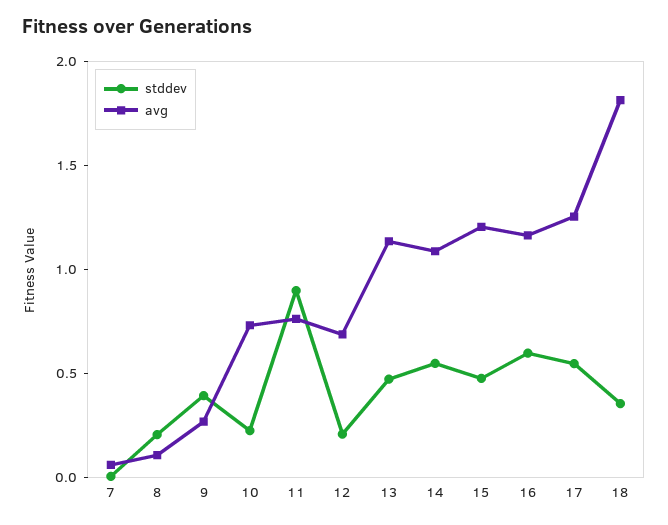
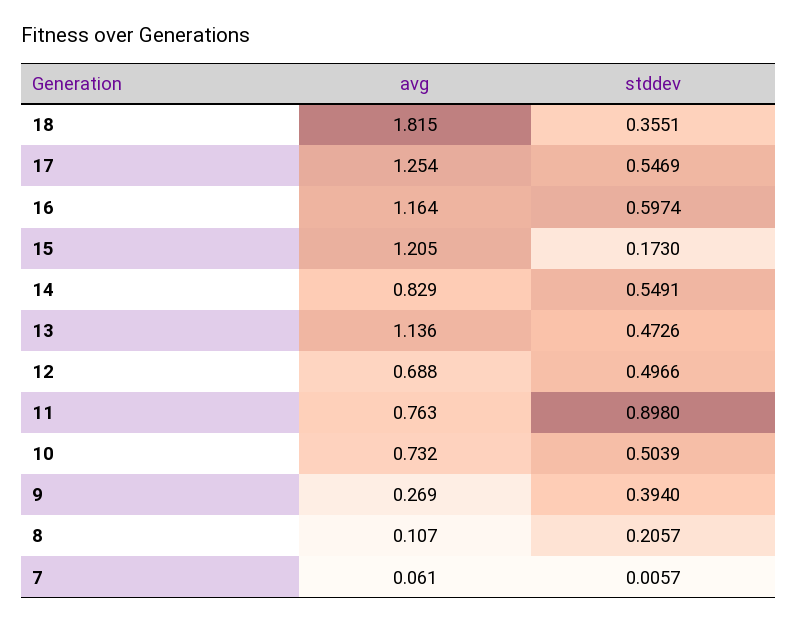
  {
    "stddev": {
      "7": 0.0057,
      "8": 0.2057,
      "9": 0.394,
-     "10": 0.2,
+     "10": 0.5039,
      "11": 0.898,
-     "12": 0.2,
+     "12": 0.4966,
      "13": 0.4726,
      "14": 0.5491,
-     "15": 0.5,
+     "15": 0.173,
      "16": 0.5974,
      "17": 0.5469,
      "18": 0.3551
    },
    "avg": {
      "7": 0.061,
      "8": 0.107,
      "9": 0.269,
      "10": 0.732,
      "11": 0.763,
      "12": 0.688,
      "13": 1.136,
-     "14": 1.1,
+     "14": 0.829,
      "15": 1.205,
      "16": 1.164,
      "17": 1.254,
      "18": 1.815
    }
  }

